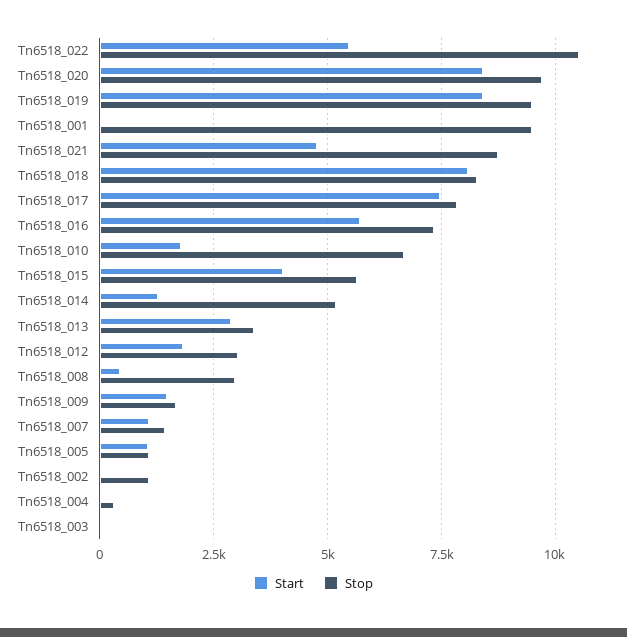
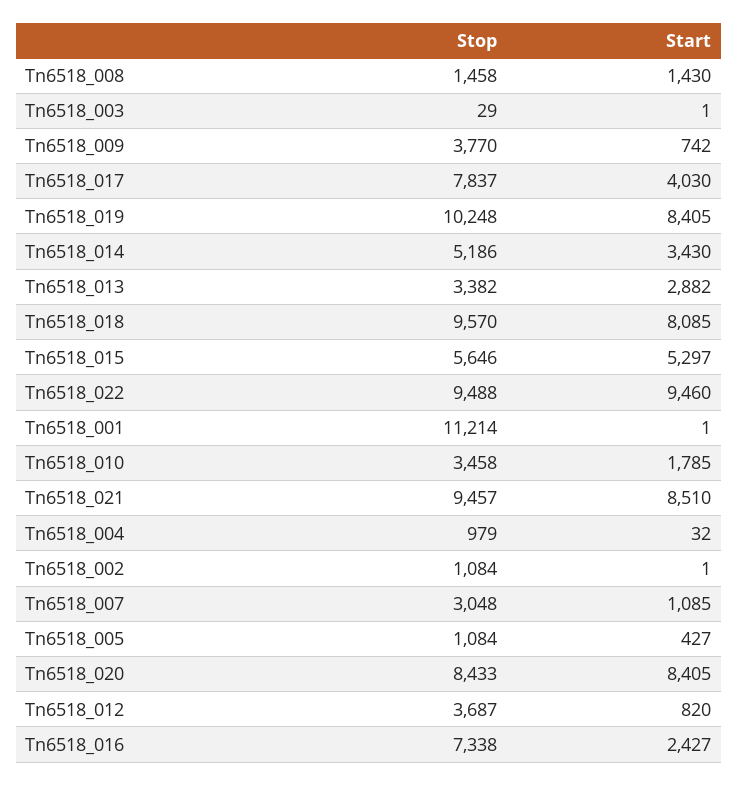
  {
    "Start": {
-     "Tn6518_022": 5500,
+     "Tn6518_022": 9460,
      "Tn6518_020": 8405,
      "Tn6518_019": 8405,
      "Tn6518_001": 1,
-     "Tn6518_021": 4750,
+     "Tn6518_021": 8510,
      "Tn6518_018": 8085,
-     "Tn6518_017": 7500,
+     "Tn6518_017": 4030,
-     "Tn6518_016": 5750,
+     "Tn6518_016": 2427,
      "Tn6518_010": 1785,
-     "Tn6518_015": 4000,
+     "Tn6518_015": 5297,
-     "Tn6518_014": 1250,
+     "Tn6518_014": 3430,
      "Tn6518_013": 2882,
-     "Tn6518_012": 1750,
+     "Tn6518_012": 820,
-     "Tn6518_008": 500,
+     "Tn6518_008": 1430,
-     "Tn6518_009": 1500,
+     "Tn6518_009": 742,
      "Tn6518_007": 1085,
-     "Tn6518_005": 1000,
+     "Tn6518_005": 427,
      "Tn6518_002": 1,
      "Tn6518_004": 32,
      "Tn6518_003": 1
    },
    "Stop": {
-     "Tn6518_022": 10500,
+     "Tn6518_022": 9488,
-     "Tn6518_020": 9750,
+     "Tn6518_020": 8433,
-     "Tn6518_019": 9500,
+     "Tn6518_019": 10248,
-     "Tn6518_001": 9500,
+     "Tn6518_001": 11214,
-     "Tn6518_021": 8750,
+     "Tn6518_021": 9457,
-     "Tn6518_018": 8250,
+     "Tn6518_018": 9570,
      "Tn6518_017": 7837,
      "Tn6518_016": 7338,
-     "Tn6518_010": 6750,
+     "Tn6518_010": 3458,
      "Tn6518_015": 5646,
      "Tn6518_014": 5186,
      "Tn6518_013": 3382,
-     "Tn6518_012": 3000,
+     "Tn6518_012": 3687,
-     "Tn6518_008": 3000,
+     "Tn6518_008": 1458,
-     "Tn6518_009": 1750,
+     "Tn6518_009": 3770,
-     "Tn6518_007": 1500,
+     "Tn6518_007": 3048,
      "Tn6518_005": 1084,
      "Tn6518_002": 1084,
-     "Tn6518_004": 250,
+     "Tn6518_004": 979,
      "Tn6518_003": 29
    }
  }

